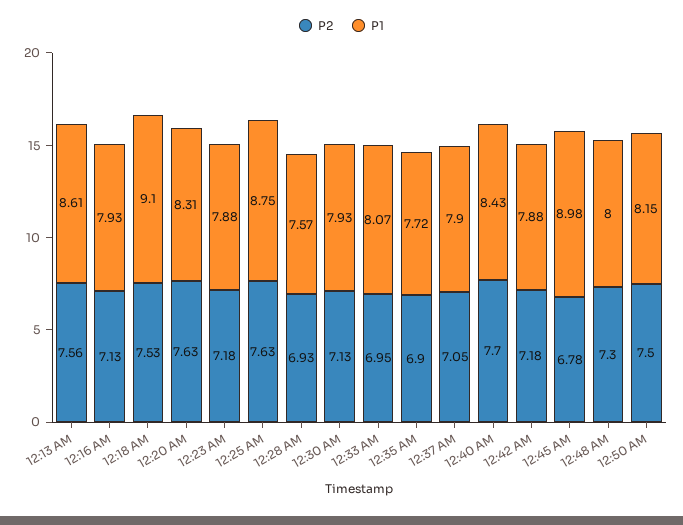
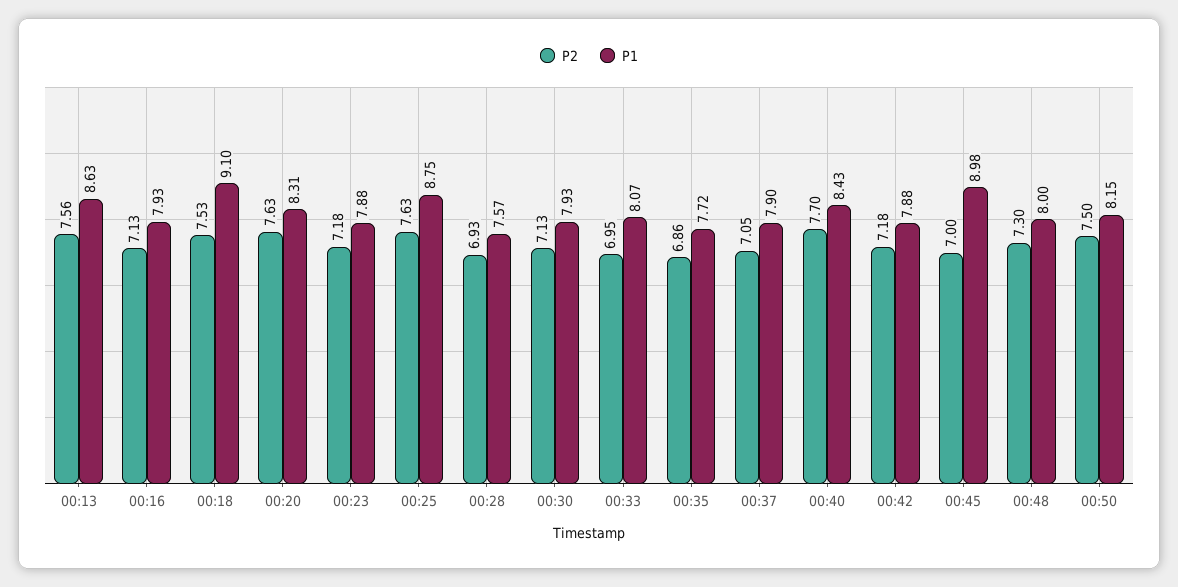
  {
    "P2": {
      "12:13 AM": 7.56,
      "12:16 AM": 7.13,
      "12:18 AM": 7.53,
      "12:20 AM": 7.63,
      "12:23 AM": 7.18,
      "12:25 AM": 7.63,
      "12:28 AM": 6.93,
      "12:30 AM": 7.13,
      "12:33 AM": 6.95,
-     "12:35 AM": 6.9,
+     "12:35 AM": 6.86,
      "12:37 AM": 7.05,
      "12:40 AM": 7.7,
      "12:42 AM": 7.18,
-     "12:45 AM": 6.78,
+     "12:45 AM": 7,
      "12:48 AM": 7.3,
      "12:50 AM": 7.5
    },
    "P1": {
-     "12:13 AM": 8.61,
+     "12:13 AM": 8.63,
      "12:16 AM": 7.93,
      "12:18 AM": 9.1,
      "12:20 AM": 8.31,
      "12:23 AM": 7.88,
      "12:25 AM": 8.75,
      "12:28 AM": 7.57,
      "12:30 AM": 7.93,
      "12:33 AM": 8.07,
      "12:35 AM": 7.72,
      "12:37 AM": 7.9,
      "12:40 AM": 8.43,
      "12:42 AM": 7.88,
      "12:45 AM": 8.98,
      "12:48 AM": 8,
      "12:50 AM": 8.15
    }
  }

